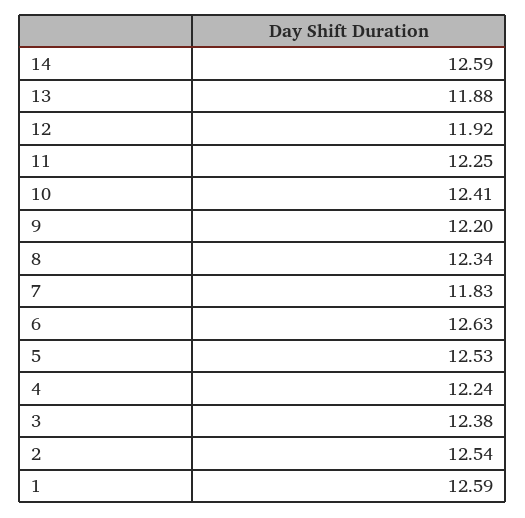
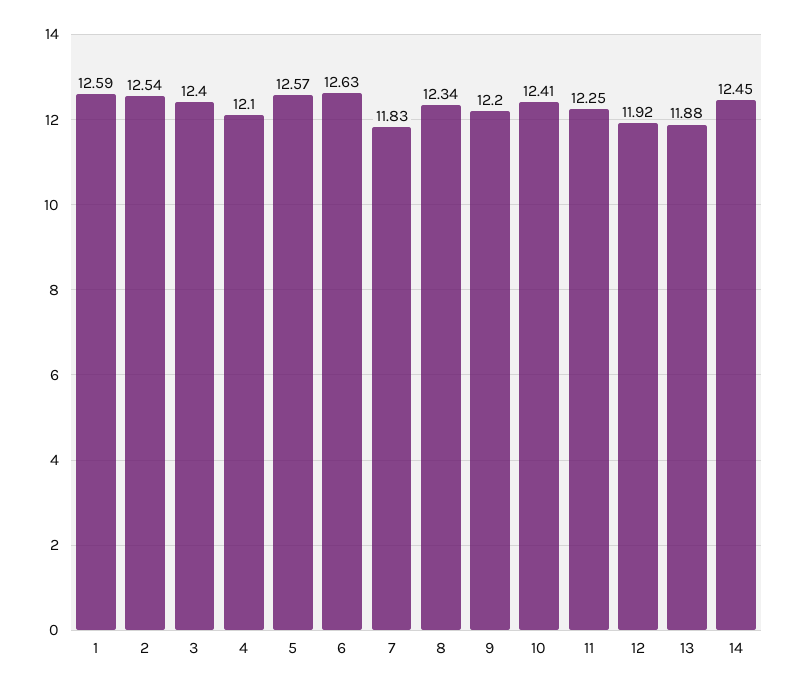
  {
-   "14": 12.59,
+   "14": 12.45,
    "13": 11.88,
    "12": 11.92,
    "11": 12.25,
    "10": 12.41,
    "9": 12.2,
    "8": 12.34,
    "7": 11.83,
    "6": 12.63,
-   "5": 12.53,
+   "5": 12.57,
-   "4": 12.24,
+   "4": 12.1,
-   "3": 12.38,
+   "3": 12.4,
    "2": 12.54,
    "1": 12.59
  }

